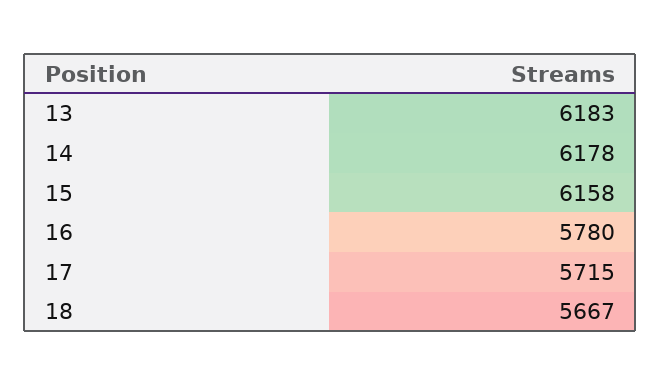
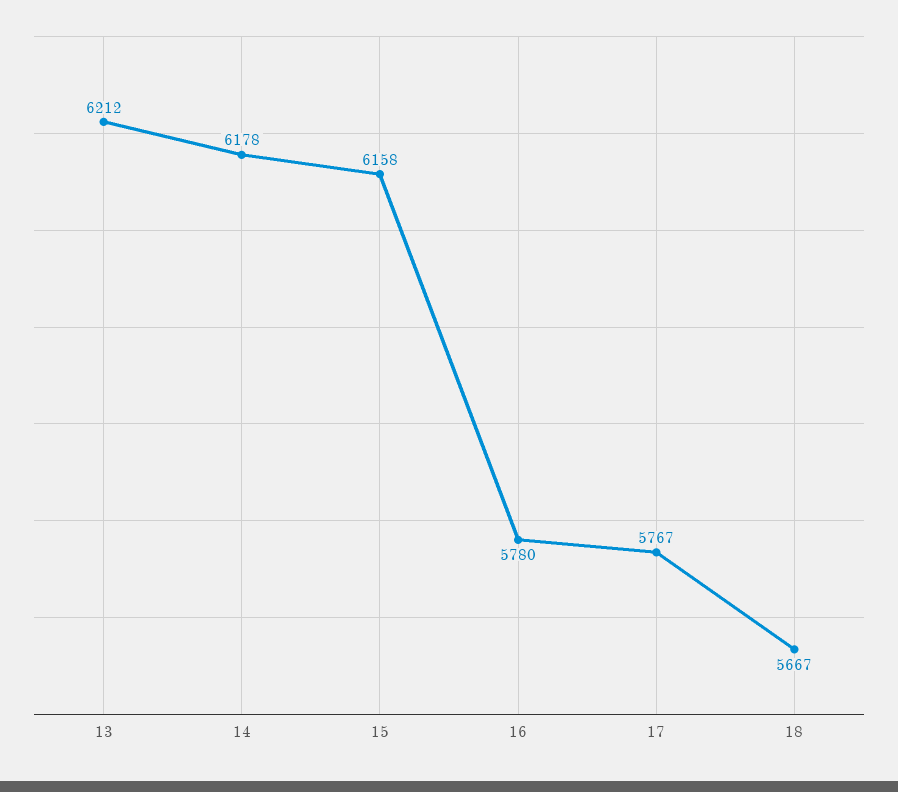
  {
-   "13": 6183,
+   "13": 6212,
    "14": 6178,
    "15": 6158,
    "16": 5780,
-   "17": 5715,
+   "17": 5767,
    "18": 5667
  }

